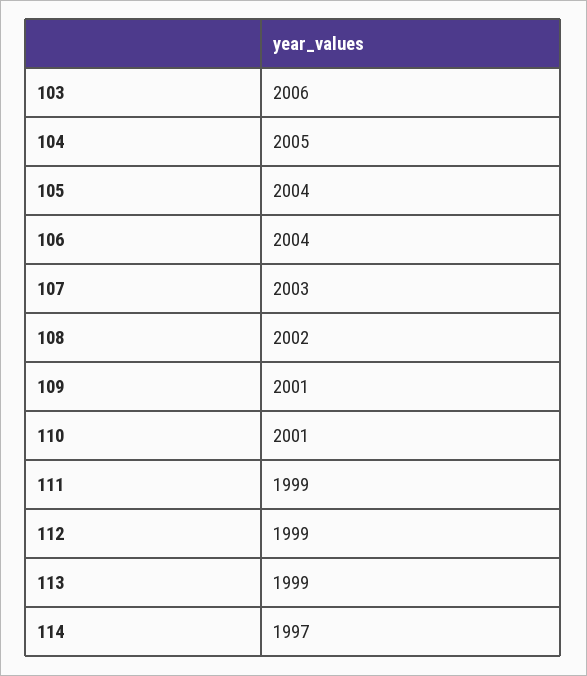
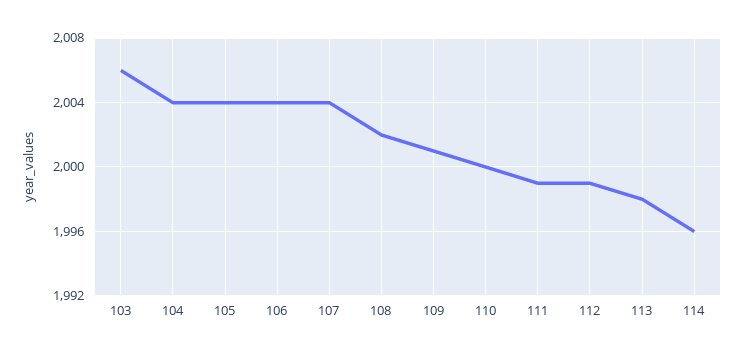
  {
    "103": 2006,
-   "104": 2005,
+   "104": 2004,
    "105": 2004,
    "106": 2004,
-   "107": 2003,
+   "107": 2004,
    "108": 2002,
    "109": 2001,
-   "110": 2001,
+   "110": 2000,
    "111": 1999,
    "112": 1999,
-   "113": 1999,
+   "113": 1998,
-   "114": 1997
+   "114": 1996
  }

